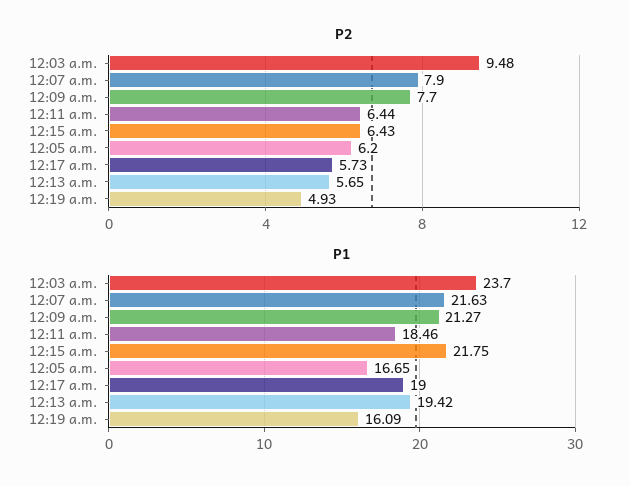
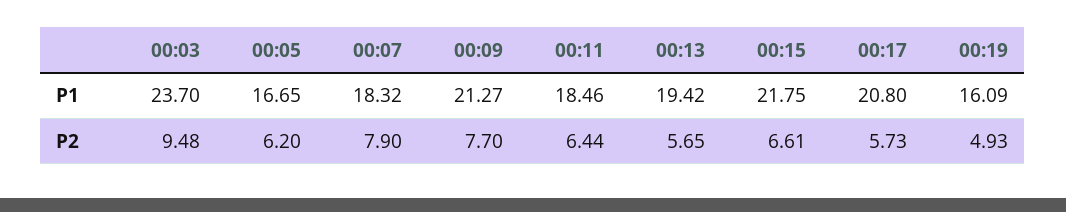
  {
    "P2": {
      "12:03 a.m.": 9.48,
      "12:07 a.m.": 7.9,
      "12:09 a.m.": 7.7,
      "12:11 a.m.": 6.44,
-     "12:15 a.m.": 6.43,
+     "12:15 a.m.": 6.61,
      "12:05 a.m.": 6.2,
      "12:17 a.m.": 5.73,
      "12:13 a.m.": 5.65,
      "12:19 a.m.": 4.93
    },
    "P1": {
      "12:03 a.m.": 23.7,
-     "12:07 a.m.": 21.63,
+     "12:07 a.m.": 18.32,
      "12:09 a.m.": 21.27,
      "12:11 a.m.": 18.46,
      "12:15 a.m.": 21.75,
      "12:05 a.m.": 16.65,
-     "12:17 a.m.": 19,
+     "12:17 a.m.": 20.8,
      "12:13 a.m.": 19.42,
      "12:19 a.m.": 16.09
    }
  }

